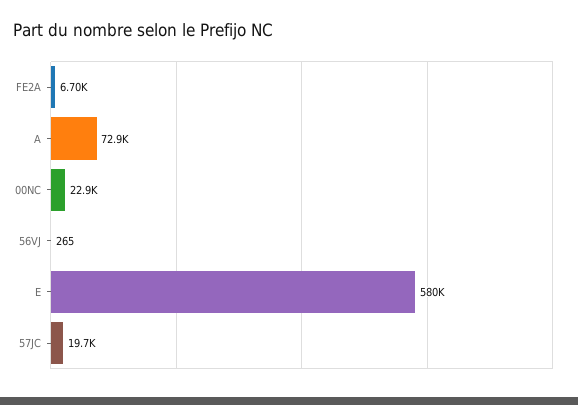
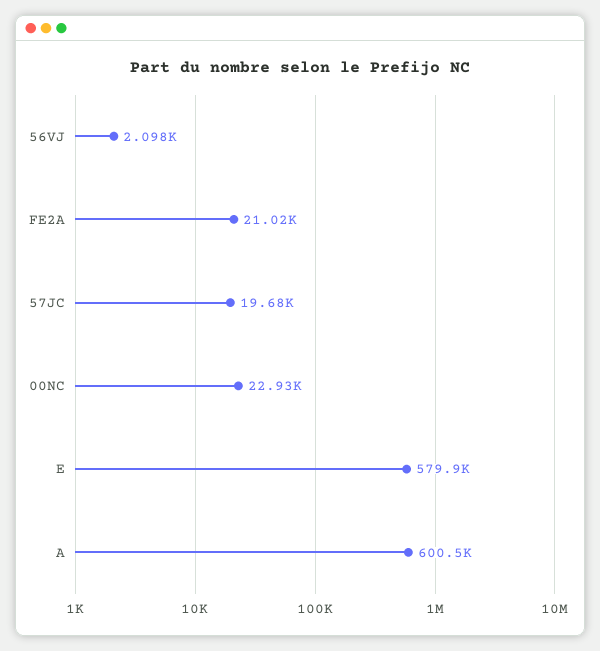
  {
-   "FE2A": 6700,
+   "FE2A": 21020,
-   "A": 72900,
+   "A": 600500,
    "00NC": 22930,
-   "56VJ": 265,
+   "56VJ": 2098,
    "E": 579900,
    "57JC": 19680
  }

